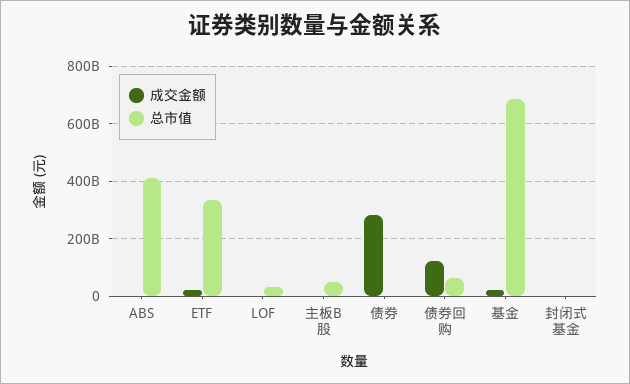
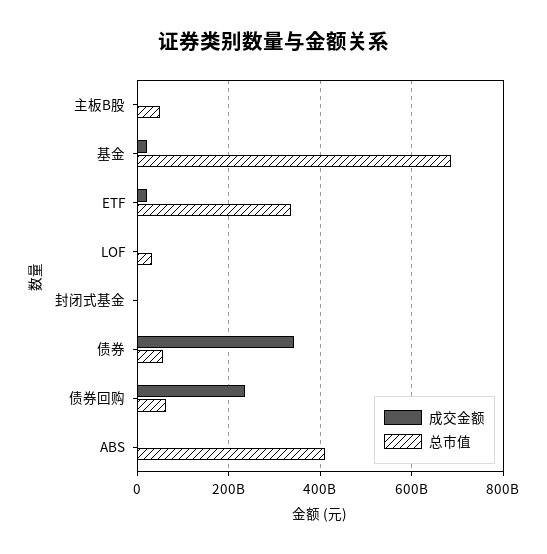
  {
    "成交金额": {
      "ABS": 0,
      "ETF": 20000000000,
      "LOF": 0,
      "主板B股": 0,
-     "债券": 275000000000,
+     "债券": 340000000000,
-     "债券回购": 125000000000,
+     "债券回购": 240000000000,
      "基金": 20000000000,
      "封闭式基金": 0
    },
    "总市值": {
      "ABS": 420000000000,
      "ETF": 340000000000,
      "LOF": 40000000000,
      "主板B股": 40000000000,
-     "债券": 0,
+     "债券": 60000000000,
      "债券回购": 60000000000,
      "基金": 680000000000,
      "封闭式基金": 0
    }
  }

